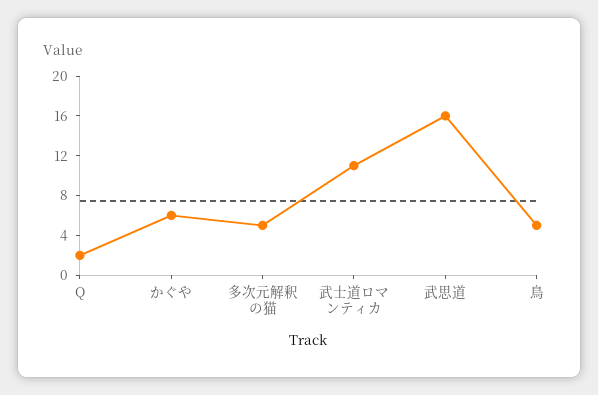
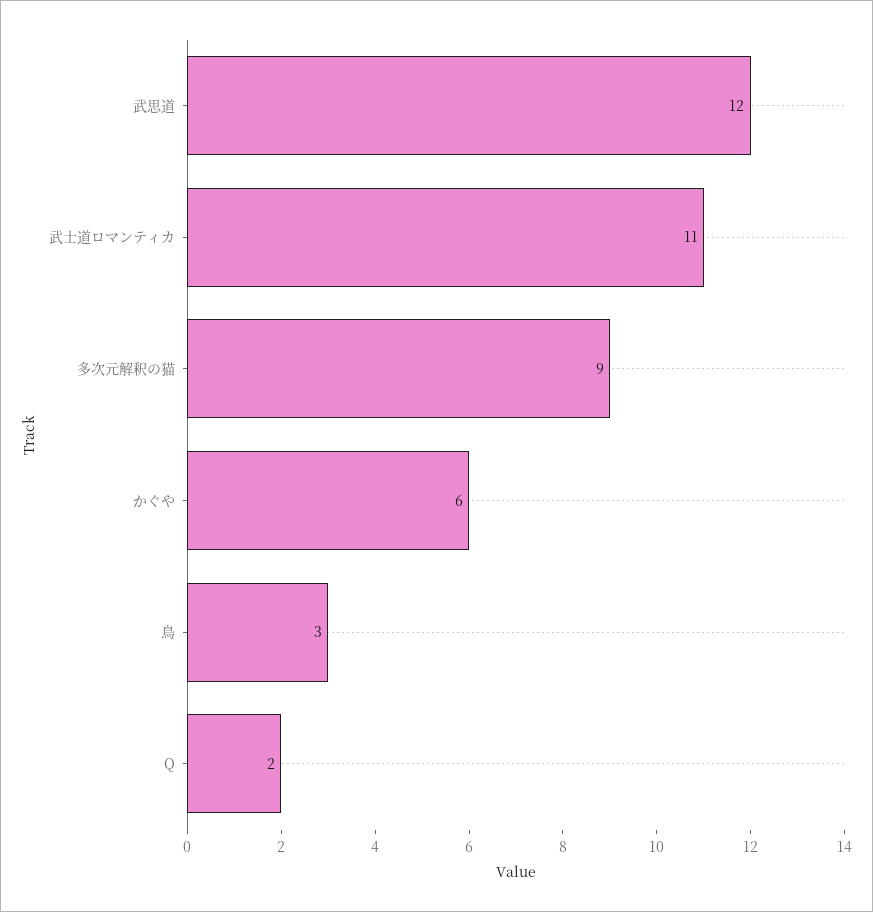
  {
    "Q": 2,
    "かぐや": 6,
-   "多次元解釈の猫": 5,
+   "多次元解釈の猫": 9,
    "武士道ロマンティカ": 11,
-   "武思道": 16,
+   "武思道": 12,
-   "鳥": 5
+   "鳥": 3
  }

